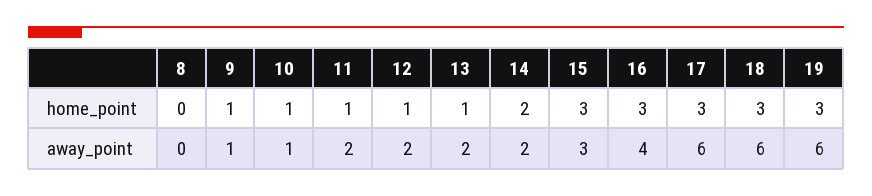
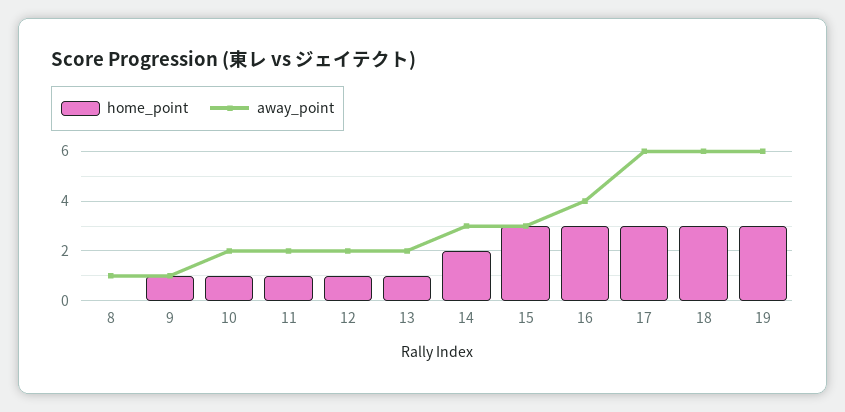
  {
    "home_point": {
      "8": 0,
      "9": 1,
      "10": 1,
      "11": 1,
      "12": 1,
      "13": 1,
      "14": 2,
      "15": 3,
      "16": 3,
      "17": 3,
      "18": 3,
      "19": 3
    },
    "away_point": {
-     "8": 0,
+     "8": 1,
      "9": 1,
-     "10": 1,
+     "10": 2,
      "11": 2,
      "12": 2,
      "13": 2,
-     "14": 2,
+     "14": 3,
      "15": 3,
      "16": 4,
      "17": 6,
      "18": 6,
      "19": 6
    }
  }

